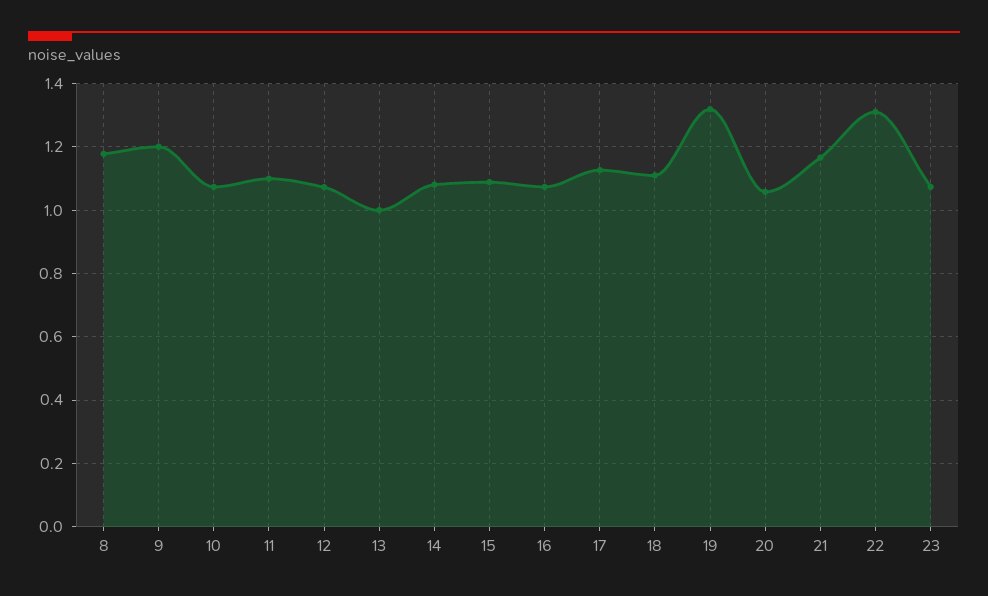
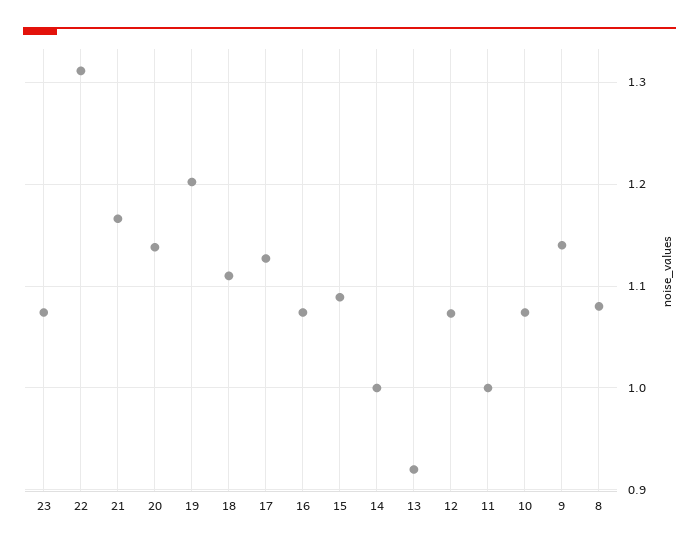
  {
-   "8": 1.18,
+   "8": 1.08,
-   "9": 1.2,
+   "9": 1.14,
    "10": 1.07,
-   "11": 1.1,
+   "11": 1,
    "12": 1.07,
-   "13": 1,
+   "13": 0.92,
-   "14": 1.08,
+   "14": 1,
    "15": 1.09,
    "16": 1.07,
    "17": 1.13,
    "18": 1.11,
-   "19": 1.32,
+   "19": 1.2,
-   "20": 1.06,
+   "20": 1.14,
    "21": 1.17,
    "22": 1.31,
    "23": 1.07
  }

